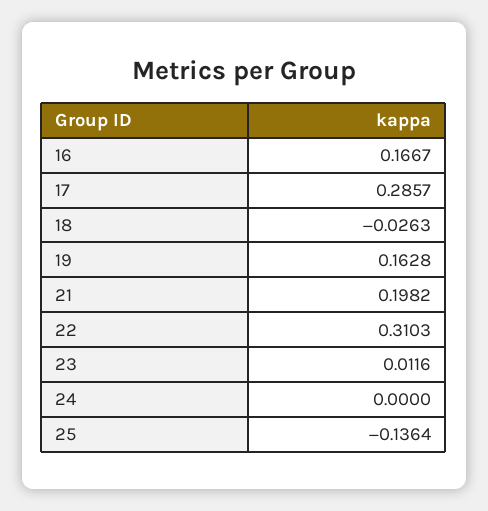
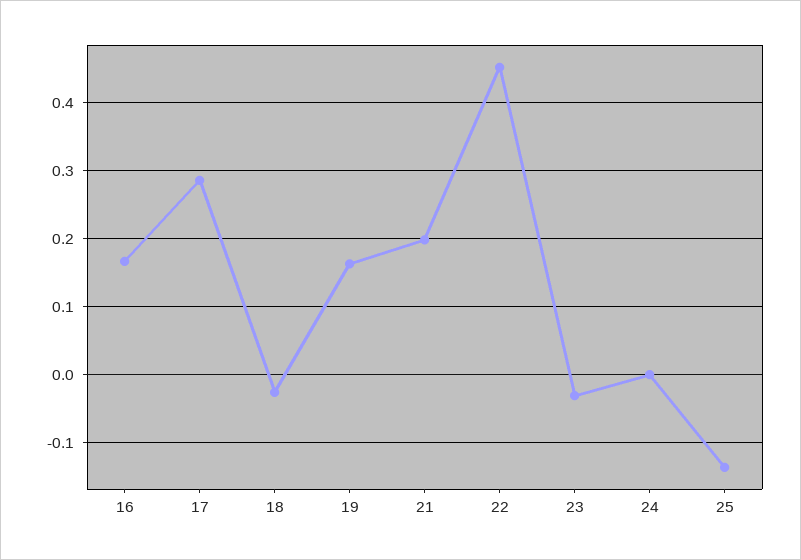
  {
    "16": 0.1667,
    "17": 0.2857,
    "18": -0.0263,
    "19": 0.1628,
    "21": 0.1982,
-   "22": 0.3103,
+   "22": 0.45,
-   "23": 0.0116,
+   "23": -0.03,
    "24": 0,
    "25": -0.1364
  }

